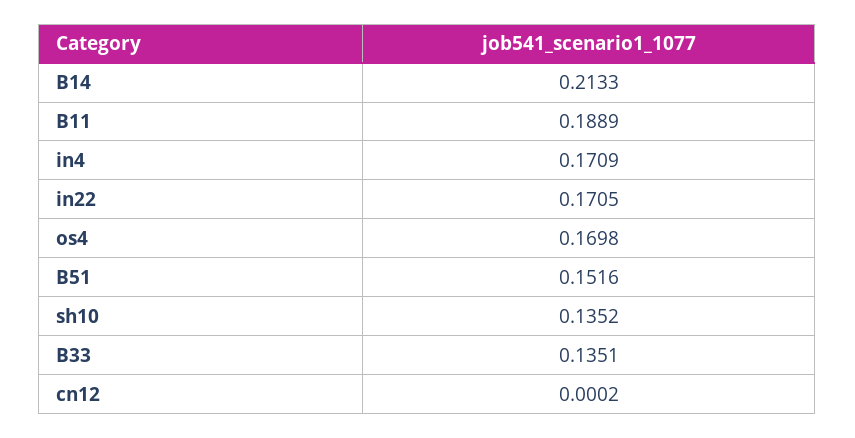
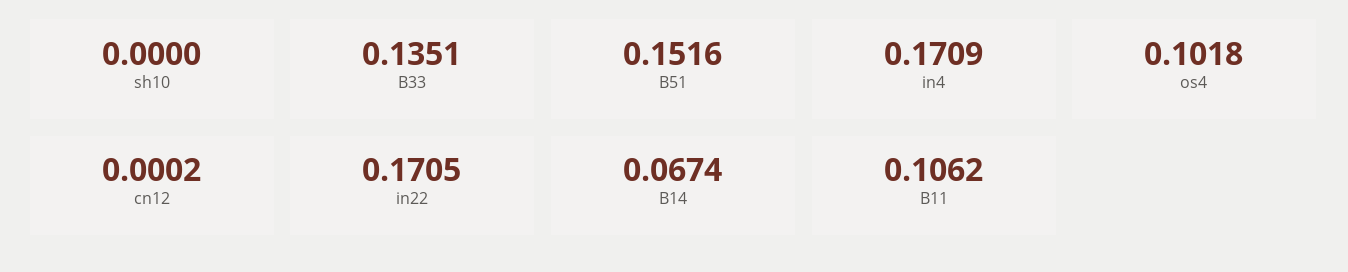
  {
-   "B14": 0.2133,
+   "B14": 0.0674,
-   "B11": 0.1889,
+   "B11": 0.1062,
    "in4": 0.1709,
    "in22": 0.1705,
-   "os4": 0.1698,
+   "os4": 0.1018,
    "B51": 0.1516,
-   "sh10": 0.1352,
+   "sh10": 0,
    "B33": 0.1351,
    "cn12": 0.0002
  }

